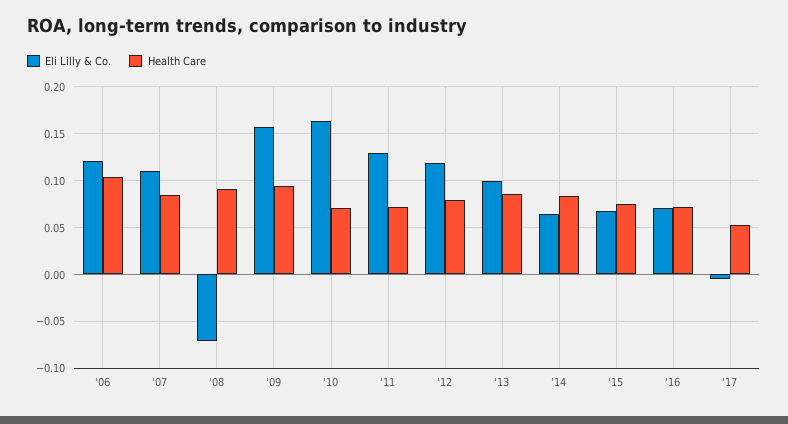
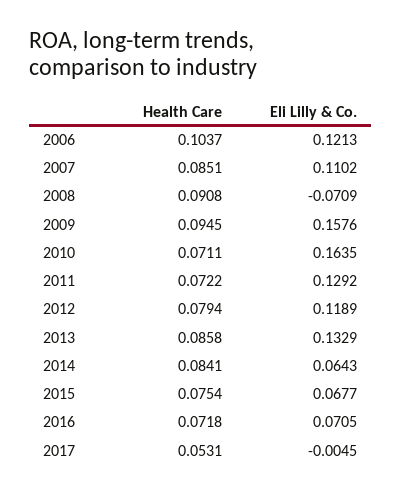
  {
    "Eli Lilly & Co.": {
      "'06": 0.1213,
      "'07": 0.1102,
      "'08": -0.0709,
      "'09": 0.1576,
      "'10": 0.1635,
      "'11": 0.1292,
      "'12": 0.1189,
-     "'13": 0.1,
+     "'13": 0.1329,
      "'14": 0.0643,
      "'15": 0.0677,
      "'16": 0.0705,
      "'17": -0.0045
    },
    "Health Care": {
      "'06": 0.1037,
      "'07": 0.0851,
      "'08": 0.0908,
      "'09": 0.0945,
      "'10": 0.0711,
      "'11": 0.0722,
      "'12": 0.0794,
      "'13": 0.0858,
      "'14": 0.0841,
      "'15": 0.0754,
      "'16": 0.0718,
      "'17": 0.0531
    }
  }

